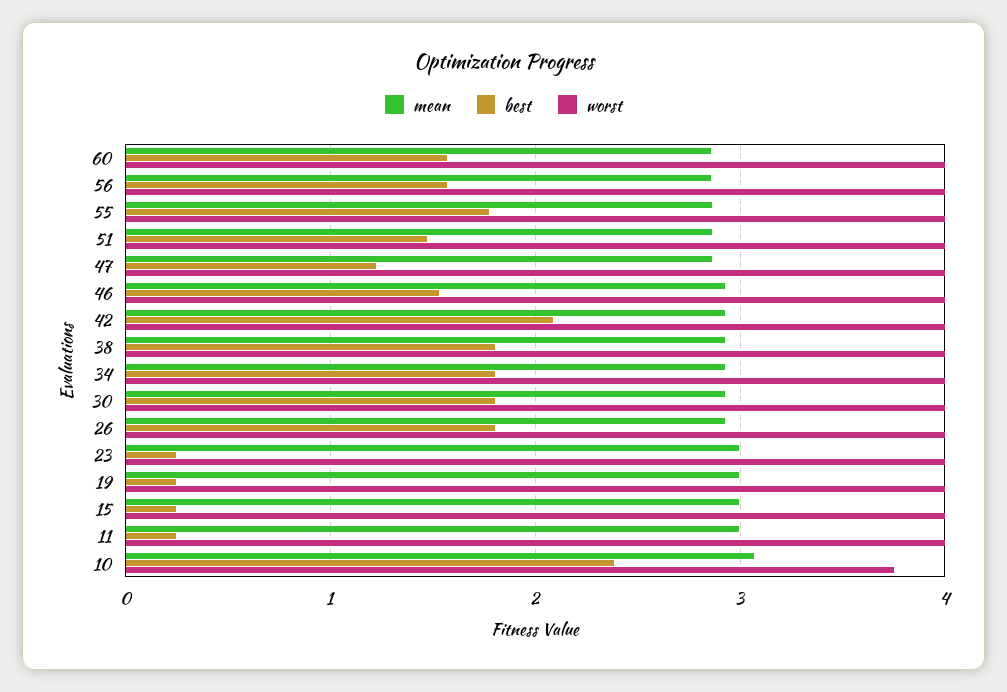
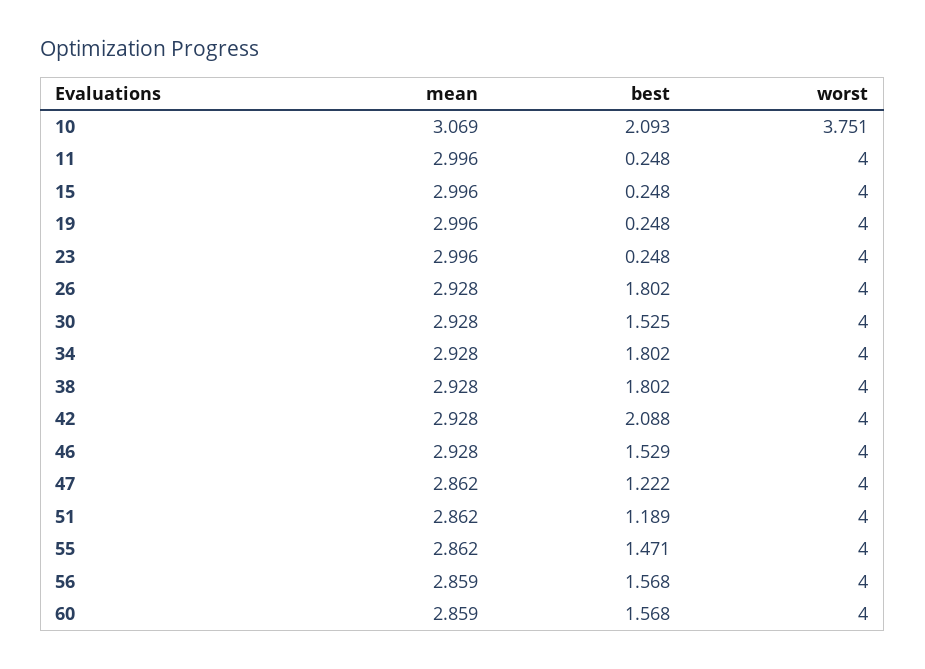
  {
    "mean": {
      "60": 2.859,
      "56": 2.859,
      "55": 2.862,
      "51": 2.862,
      "47": 2.862,
      "46": 2.928,
      "42": 2.928,
      "38": 2.928,
      "34": 2.928,
      "30": 2.928,
      "26": 2.928,
      "23": 2.996,
      "19": 2.996,
      "15": 2.996,
      "11": 2.996,
      "10": 3.069
    },
    "best": {
      "60": 1.568,
      "56": 1.568,
-     "55": 1.8,
+     "55": 1.471,
-     "51": 1.5,
+     "51": 1.189,
      "47": 1.222,
      "46": 1.529,
      "42": 2.088,
      "38": 1.802,
      "34": 1.802,
-     "30": 1.8,
+     "30": 1.525,
      "26": 1.802,
      "23": 0.248,
      "19": 0.248,
      "15": 0.248,
      "11": 0.248,
-     "10": 2.4
+     "10": 2.093
    },
    "worst": {
      "60": 4,
      "56": 4,
      "55": 4,
      "51": 4,
      "47": 4,
      "46": 4,
      "42": 4,
      "38": 4,
      "34": 4,
      "30": 4,
      "26": 4,
      "23": 4,
      "19": 4,
      "15": 4,
      "11": 4,
      "10": 3.751
    }
  }

